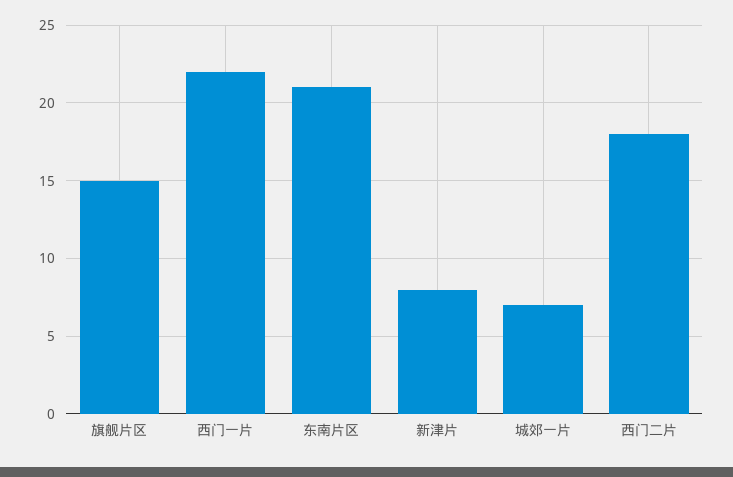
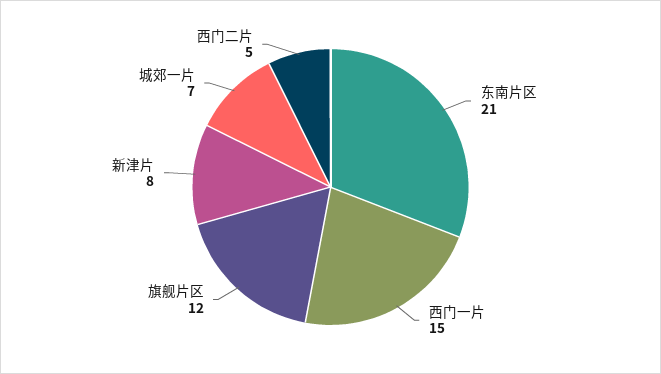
  {
-   "旗舰片区": 15,
+   "旗舰片区": 12,
-   "西门一片": 22,
+   "西门一片": 15,
    "东南片区": 21,
    "新津片": 8,
    "城郊一片": 7,
-   "西门二片": 18
+   "西门二片": 5
  }

